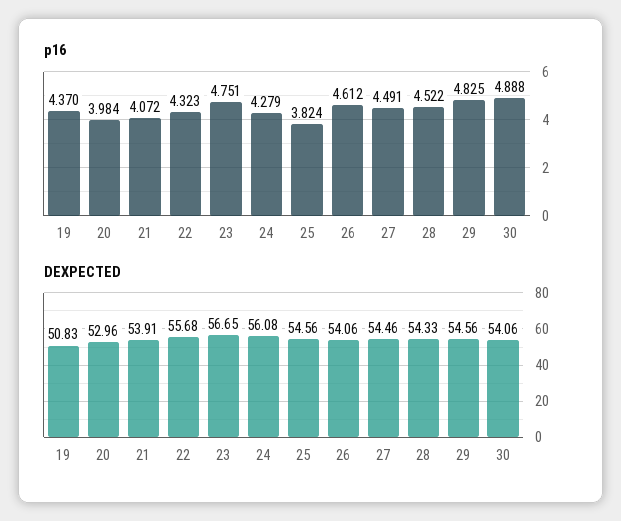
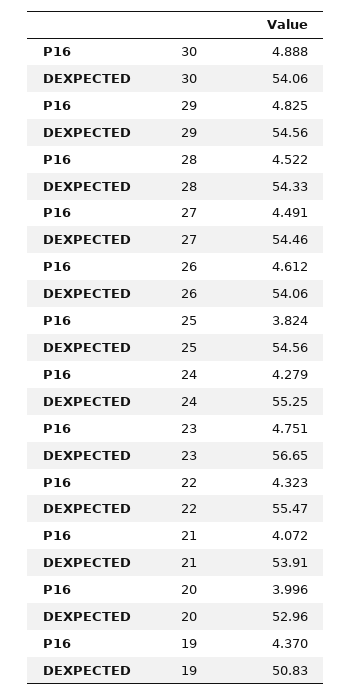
  {
    "p16": {
      "19": 4.37,
-     "20": 3.984,
+     "20": 3.996,
      "21": 4.072,
      "22": 4.323,
      "23": 4.751,
      "24": 4.279,
      "25": 3.824,
      "26": 4.612,
      "27": 4.491,
      "28": 4.522,
      "29": 4.825,
      "30": 4.888
    },
    "DEXPECTED": {
      "19": 50.83,
      "20": 52.96,
      "21": 53.91,
-     "22": 55.68,
+     "22": 55.47,
      "23": 56.65,
-     "24": 56.08,
+     "24": 55.25,
      "25": 54.56,
      "26": 54.06,
      "27": 54.46,
      "28": 54.33,
      "29": 54.56,
      "30": 54.06
    }
  }

